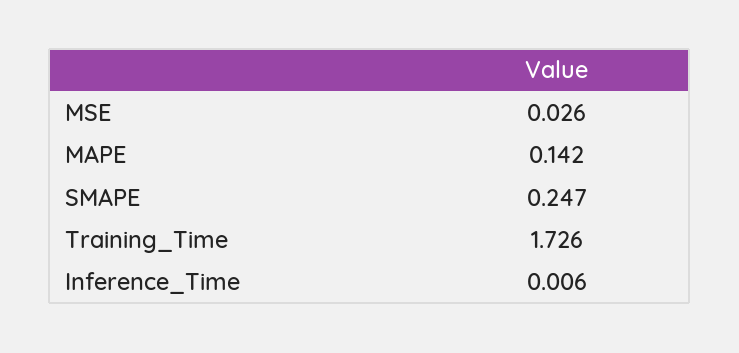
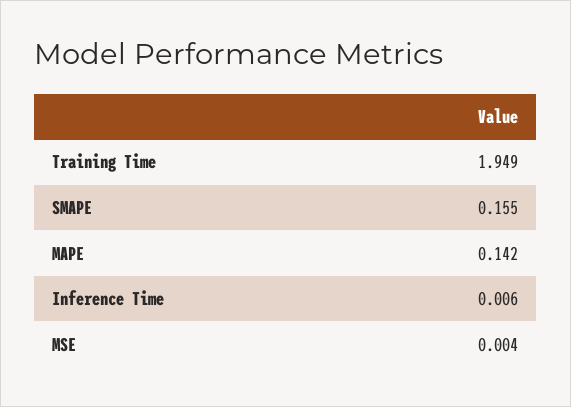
  {
-   "MSE": 0.026,
+   "MSE": 0.004,
    "MAPE": 0.142,
-   "SMAPE": 0.247,
+   "SMAPE": 0.155,
-   "Training_Time": 1.726,
+   "Training_Time": 1.949,
    "Inference_Time": 0.006
  }

